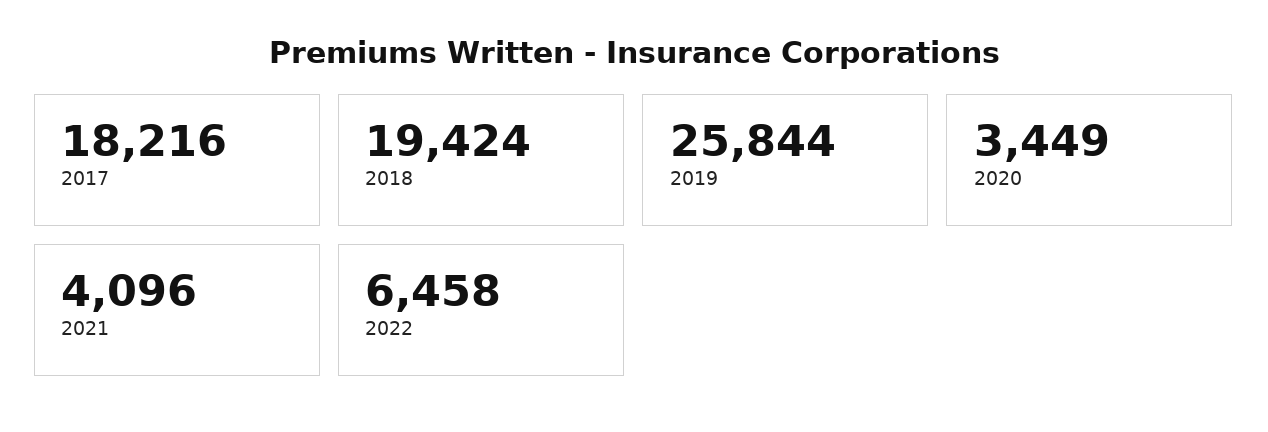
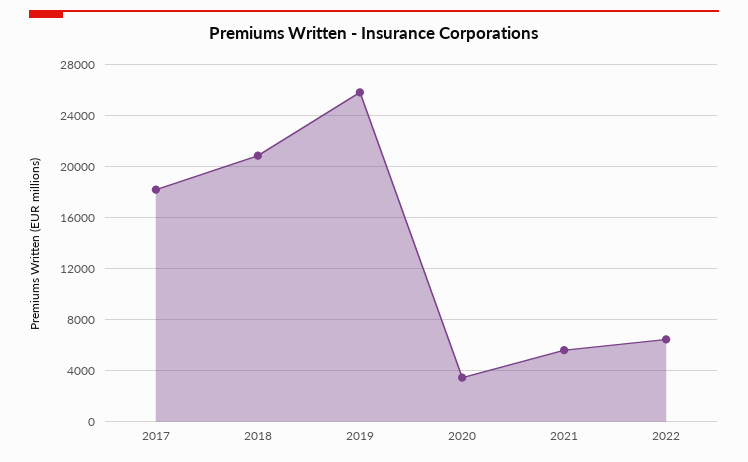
  {
    "2017": 18216,
-   "2018": 19424,
+   "2018": 21000,
    "2019": 25844,
    "2020": 3449,
-   "2021": 4096,
+   "2021": 5500,
    "2022": 6458
  }

